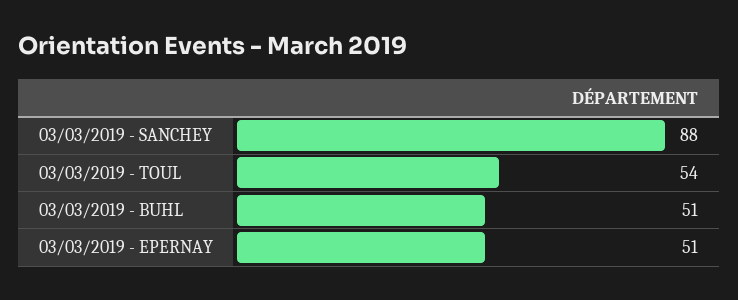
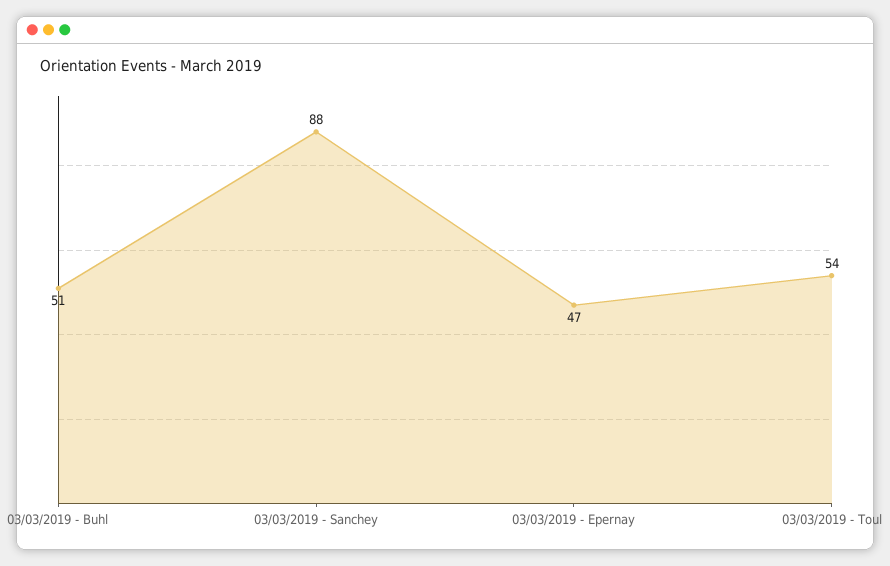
  {
    "03/03/2019 - SANCHEY": 88,
    "03/03/2019 - TOUL": 54,
    "03/03/2019 - BUHL": 51,
-   "03/03/2019 - EPERNAY": 51
+   "03/03/2019 - EPERNAY": 47
  }

